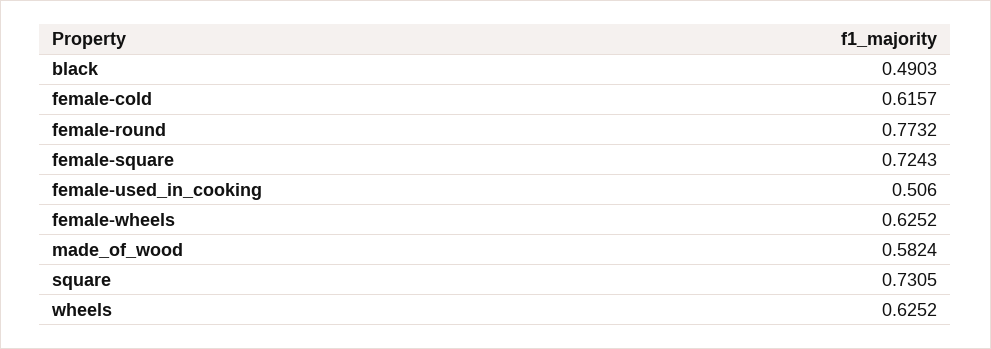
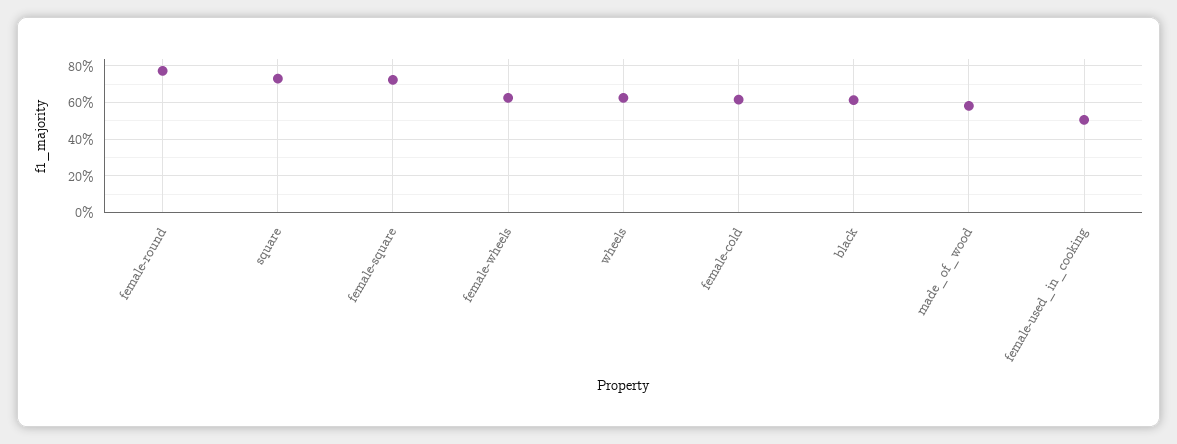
  {
-   "black": 0.4903,
+   "black": 0.6,
    "female-cold": 0.6157,
    "female-round": 0.7732,
    "female-square": 0.7243,
    "female-used_in_cooking": 0.506,
    "female-wheels": 0.6252,
    "made_of_wood": 0.5824,
    "square": 0.7305,
    "wheels": 0.6252
  }

